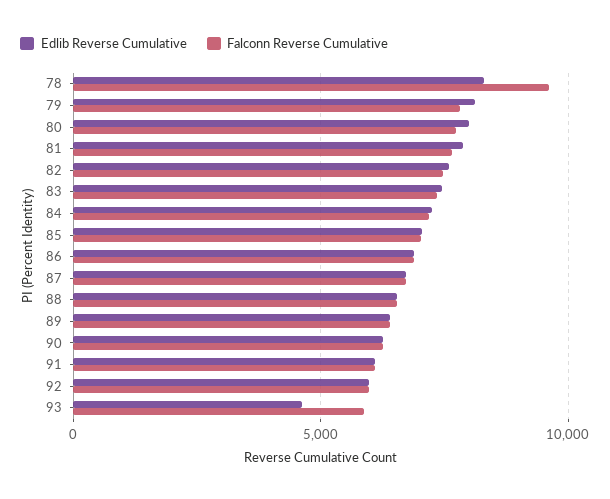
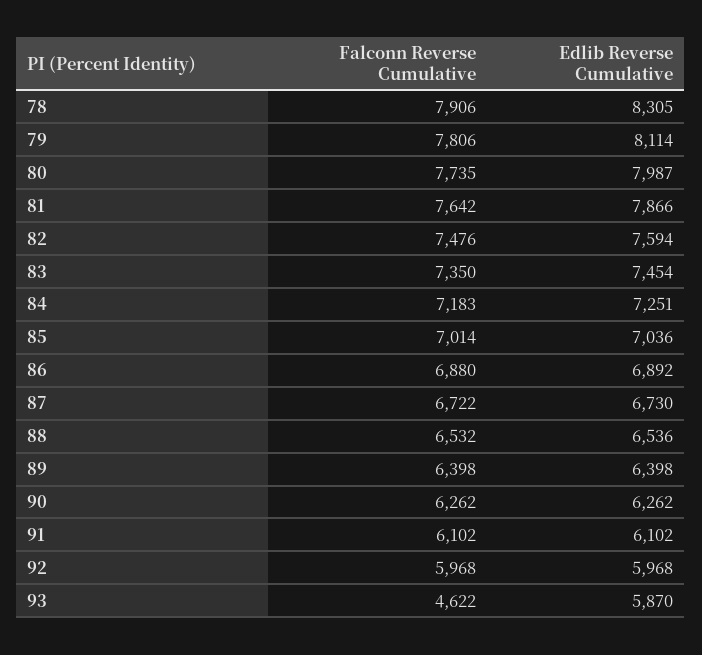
  {
    "Edlib Reverse Cumulative": {
      "78": 8305,
      "79": 8114,
      "80": 7987,
      "81": 7866,
      "82": 7594,
      "83": 7454,
      "84": 7251,
      "85": 7036,
      "86": 6892,
      "87": 6730,
      "88": 6536,
      "89": 6398,
      "90": 6262,
      "91": 6102,
      "92": 5968,
-     "93": 4500
+     "93": 5870
    },
    "Falconn Reverse Cumulative": {
-     "78": 9500,
+     "78": 7906,
      "79": 7806,
      "80": 7735,
      "81": 7642,
      "82": 7476,
      "83": 7350,
      "84": 7183,
      "85": 7014,
      "86": 6880,
      "87": 6722,
      "88": 6532,
      "89": 6398,
      "90": 6262,
      "91": 6102,
      "92": 5968,
-     "93": 6000
+     "93": 4622
    }
  }

